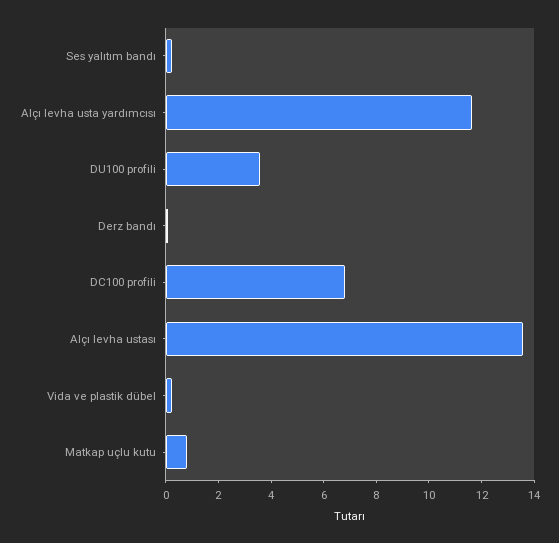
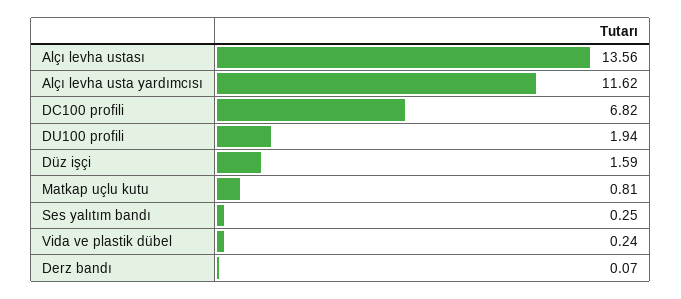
  {
    "Ses yalıtım bandı": 0.25,
    "Alçı levha usta yardımcısı": 11.62,
-   "DU100 profili": 3.5,
+   "DU100 profili": 1.94,
    "Derz bandı": 0.07,
    "DC100 profili": 6.82,
    "Alçı levha ustası": 13.56,
    "Vida ve plastik dübel": 0.24,
-   "Matkap uçlu kutu": 0.81
+   "Matkap uçlu kutu": 0.81,
+   "Düz işçi": 1.59
  }

